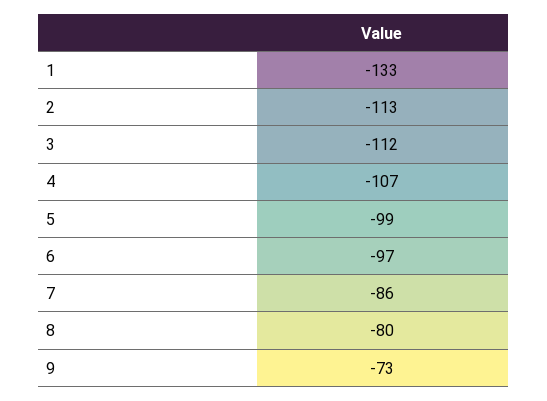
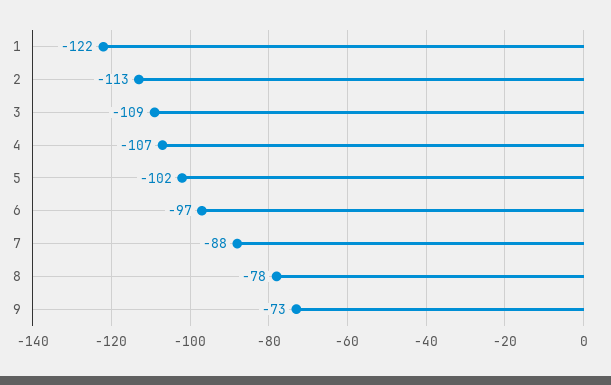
  {
-   "1": -133,
+   "1": -122,
    "2": -113,
-   "3": -112,
+   "3": -109,
    "4": -107,
-   "5": -99,
+   "5": -102,
    "6": -97,
-   "7": -86,
+   "7": -88,
-   "8": -80,
+   "8": -78,
    "9": -73
  }

